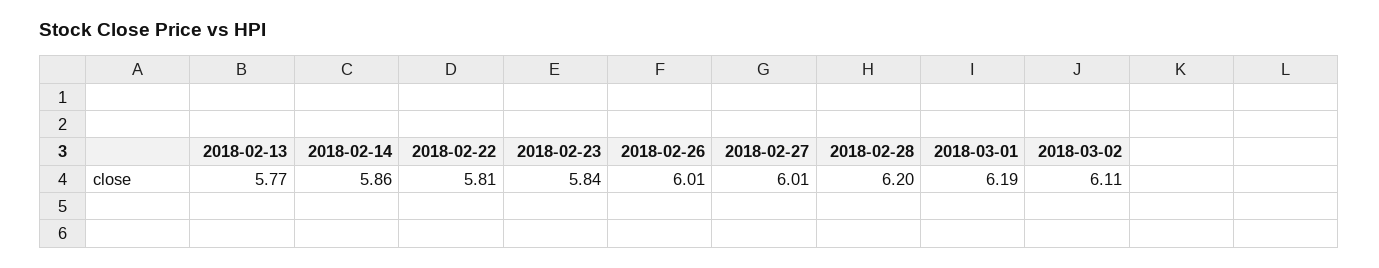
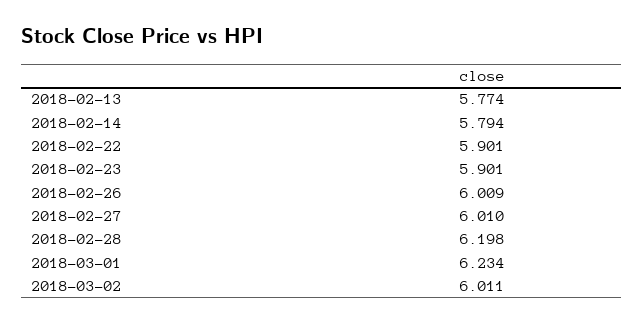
  {
    "2018-02-13": 5.774,
-   "2018-02-14": 5.86,
+   "2018-02-14": 5.794,
-   "2018-02-22": 5.81,
+   "2018-02-22": 5.901,
-   "2018-02-23": 5.84,
+   "2018-02-23": 5.901,
    "2018-02-26": 6.009,
    "2018-02-27": 6.01,
    "2018-02-28": 6.198,
-   "2018-03-01": 6.19,
+   "2018-03-01": 6.234,
-   "2018-03-02": 6.11
+   "2018-03-02": 6.011
  }

